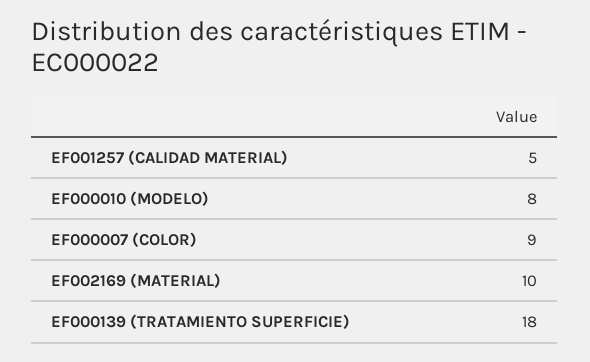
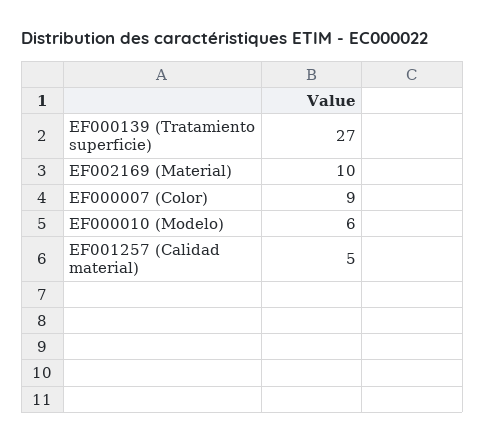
  {
    "EF001257 (CALIDAD MATERIAL)": 5,
-   "EF000010 (MODELO)": 8,
+   "EF000010 (MODELO)": 6,
    "EF000007 (COLOR)": 9,
    "EF002169 (MATERIAL)": 10,
-   "EF000139 (TRATAMIENTO SUPERFICIE)": 18
+   "EF000139 (TRATAMIENTO SUPERFICIE)": 27
  }

